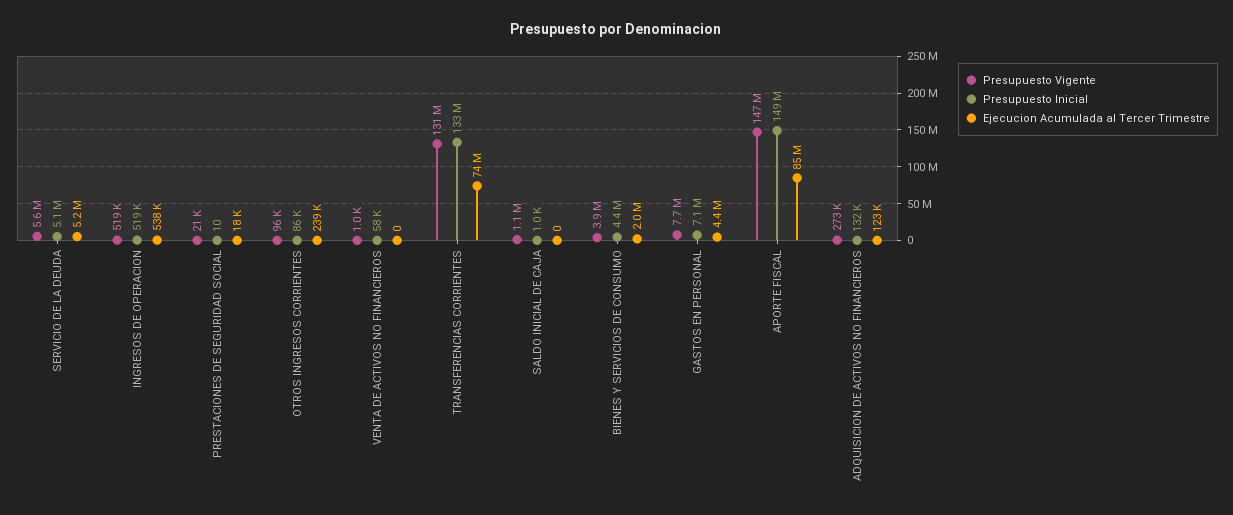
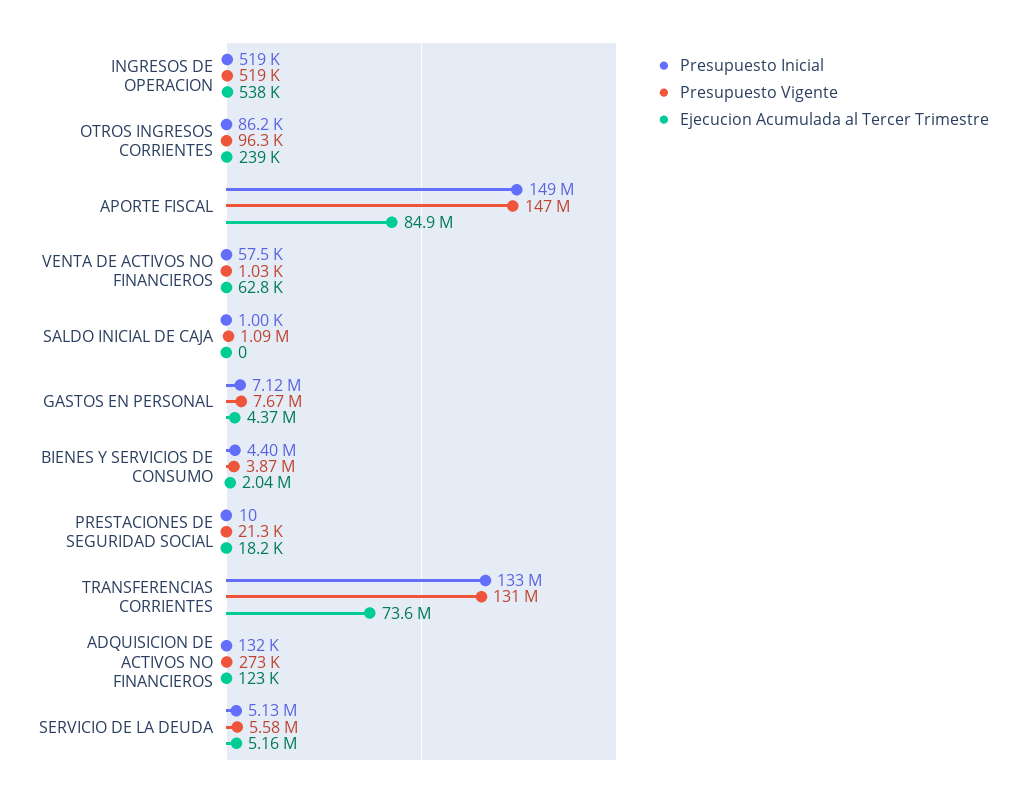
  {
    "Presupuesto Vigente": {
      "SERVICIO DE LA DEUDA": 5580000,
      "INGRESOS DE OPERACION": 519000,
      "PRESTACIONES DE SEGURIDAD SOCIAL": 21300,
      "OTROS INGRESOS CORRIENTES": 96300,
      "VENTA DE ACTIVOS NO FINANCIEROS": 1030,
      "TRANSFERENCIAS CORRIENTES": 131000000,
      "SALDO INICIAL DE CAJA": 1090000,
      "BIENES Y SERVICIOS DE CONSUMO": 3870000,
      "GASTOS EN PERSONAL": 7670000,
      "APORTE FISCAL": 147000000,
      "ADQUISICION DE ACTIVOS NO FINANCIEROS": 273000
    },
    "Presupuesto Inicial": {
      "SERVICIO DE LA DEUDA": 5130000,
      "INGRESOS DE OPERACION": 519000,
      "PRESTACIONES DE SEGURIDAD SOCIAL": 10,
      "OTROS INGRESOS CORRIENTES": 86200,
      "VENTA DE ACTIVOS NO FINANCIEROS": 57500,
      "TRANSFERENCIAS CORRIENTES": 133000000,
      "SALDO INICIAL DE CAJA": 1000,
      "BIENES Y SERVICIOS DE CONSUMO": 4400000,
      "GASTOS EN PERSONAL": 7120000,
      "APORTE FISCAL": 149000000,
      "ADQUISICION DE ACTIVOS NO FINANCIEROS": 132000
    },
    "Ejecucion Acumulada al Tercer Trimestre": {
      "SERVICIO DE LA DEUDA": 5160000,
      "INGRESOS DE OPERACION": 538000,
      "PRESTACIONES DE SEGURIDAD SOCIAL": 18200,
      "OTROS INGRESOS CORRIENTES": 239000,
-     "VENTA DE ACTIVOS NO FINANCIEROS": 0,
+     "VENTA DE ACTIVOS NO FINANCIEROS": 62800,
      "TRANSFERENCIAS CORRIENTES": 73600000,
      "SALDO INICIAL DE CAJA": 0,
      "BIENES Y SERVICIOS DE CONSUMO": 2040000,
      "GASTOS EN PERSONAL": 4370000,
      "APORTE FISCAL": 84900000,
      "ADQUISICION DE ACTIVOS NO FINANCIEROS": 123000
    }
  }

